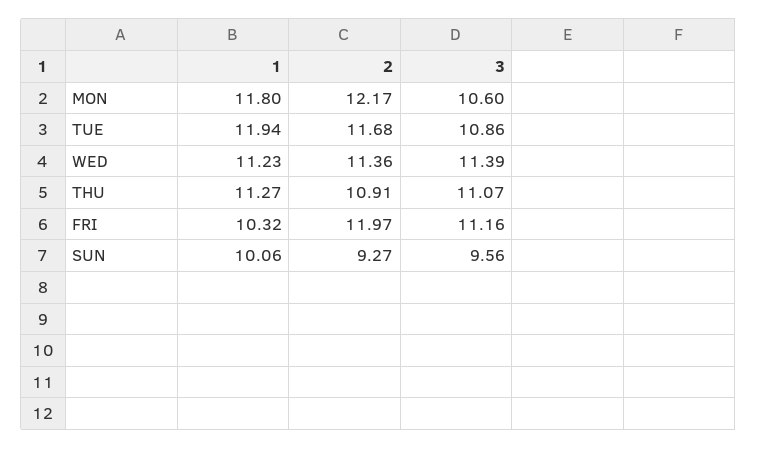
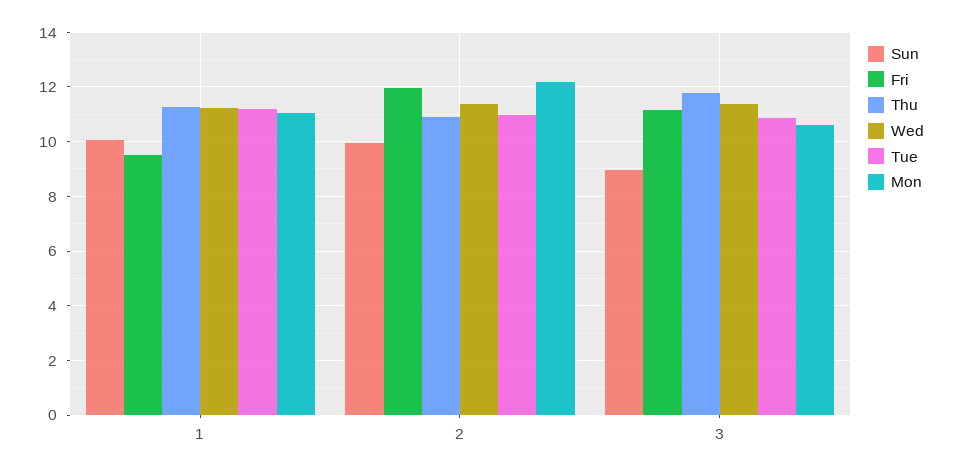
  {
    "MON": {
-     "1": 11.8,
+     "1": 11,
      "2": 12.17,
      "3": 10.6
    },
    "TUE": {
-     "1": 11.94,
+     "1": 11.25,
-     "2": 11.68,
+     "2": 11,
      "3": 10.86
    },
    "WED": {
      "1": 11.23,
      "2": 11.36,
      "3": 11.39
    },
    "THU": {
      "1": 11.27,
      "2": 10.91,
-     "3": 11.07
+     "3": 11.75
    },
    "FRI": {
-     "1": 10.32,
+     "1": 9.5,
      "2": 11.97,
      "3": 11.16
    },
    "SUN": {
      "1": 10.06,
-     "2": 9.27,
+     "2": 10,
-     "3": 9.56
+     "3": 9
    }
  }

